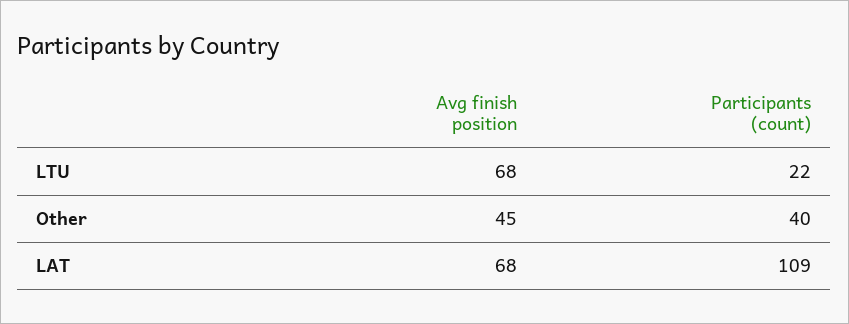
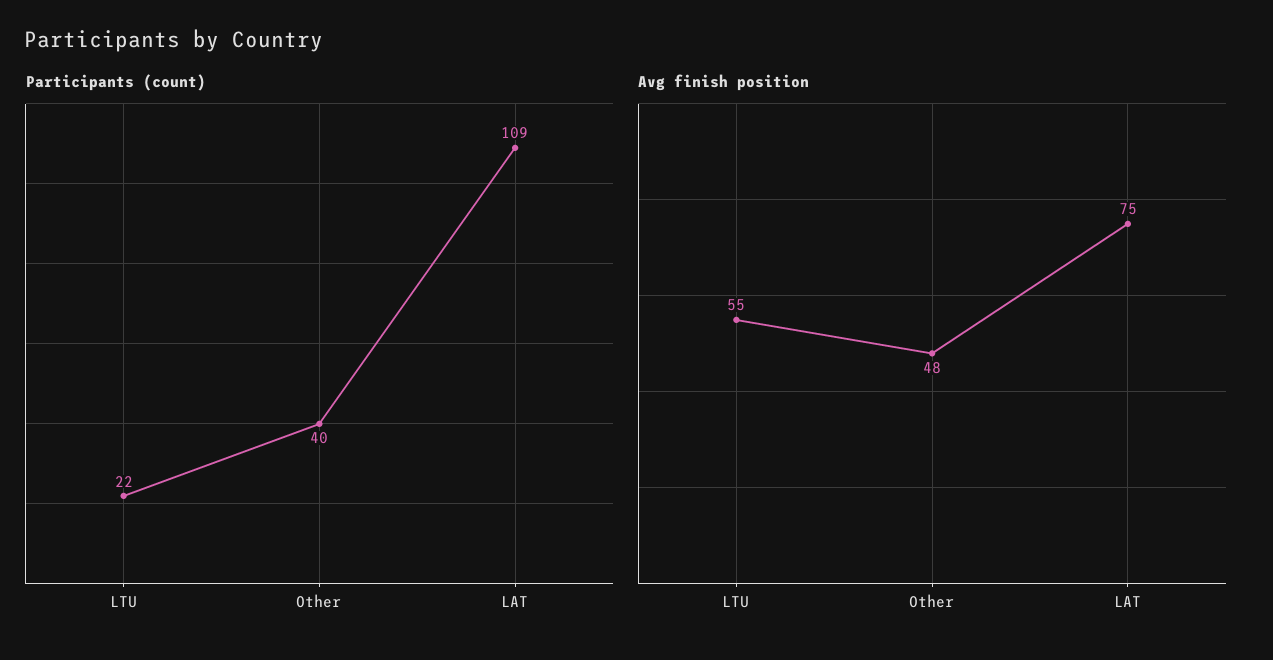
  {
    "Avg finish position": {
-     "LTU": 68,
+     "LTU": 55,
-     "Other": 45,
+     "Other": 48,
-     "LAT": 68
+     "LAT": 75
    },
    "Participants (count)": {
      "LTU": 22,
      "Other": 40,
      "LAT": 109
    }
  }

